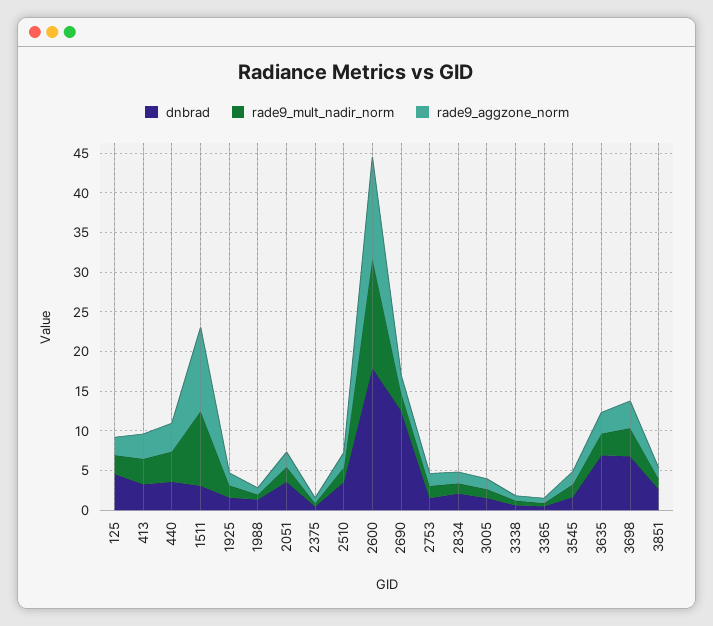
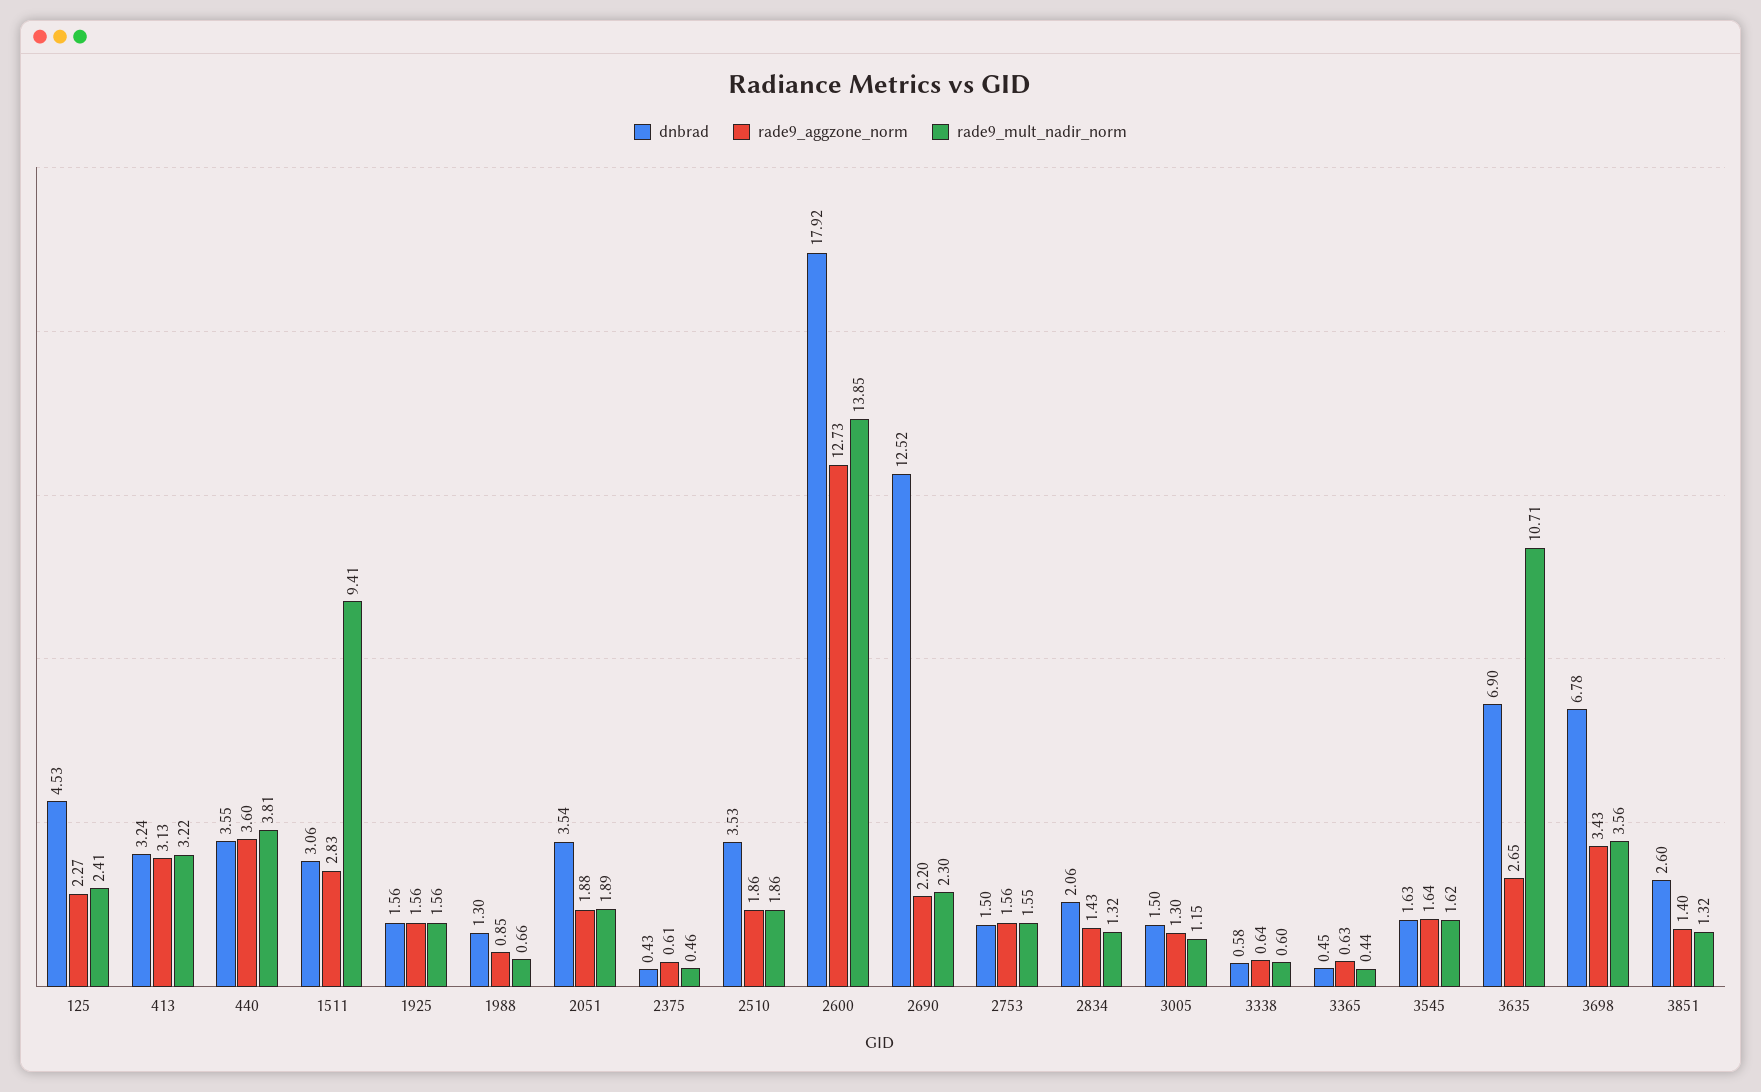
  {
    "dnbrad": {
      "125": 4.53,
      "413": 3.24,
      "440": 3.55,
      "1511": 3.06,
      "1925": 1.56,
      "1988": 1.3,
      "2051": 3.54,
      "2375": 0.43,
      "2510": 3.53,
      "2600": 17.92,
      "2690": 12.52,
      "2753": 1.5,
      "2834": 2.06,
      "3005": 1.5,
      "3338": 0.58,
      "3365": 0.45,
      "3545": 1.63,
      "3635": 6.9,
      "3698": 6.78,
      "3851": 2.6
    },
    "rade9_mult_nadir_norm": {
      "125": 2.41,
      "413": 3.22,
      "440": 3.81,
      "1511": 9.41,
      "1925": 1.56,
      "1988": 0.66,
      "2051": 1.89,
      "2375": 0.46,
      "2510": 1.86,
      "2600": 13.85,
      "2690": 2.3,
      "2753": 1.55,
      "2834": 1.32,
      "3005": 1.15,
      "3338": 0.6,
      "3365": 0.44,
      "3545": 1.62,
-     "3635": 2.5,
+     "3635": 10.71,
      "3698": 3.56,
      "3851": 1.32
    },
    "rade9_aggzone_norm": {
      "125": 2.27,
      "413": 3.13,
      "440": 3.6,
-     "1511": 10,
+     "1511": 2.83,
      "1925": 1.56,
      "1988": 0.85,
      "2051": 1.88,
      "2375": 0.61,
      "2510": 1.86,
      "2600": 12.73,
      "2690": 2.2,
      "2753": 1.56,
      "2834": 1.43,
      "3005": 1.3,
      "3338": 0.64,
      "3365": 0.63,
      "3545": 1.64,
      "3635": 2.65,
      "3698": 3.43,
      "3851": 1.4
    }
  }

